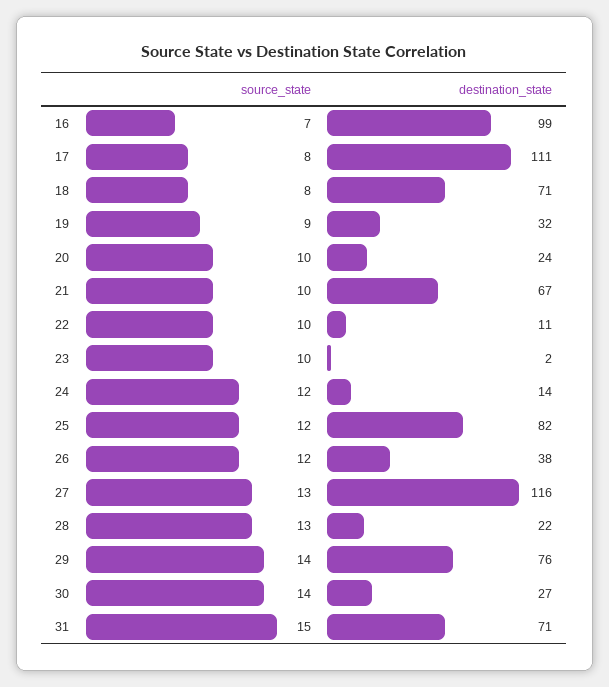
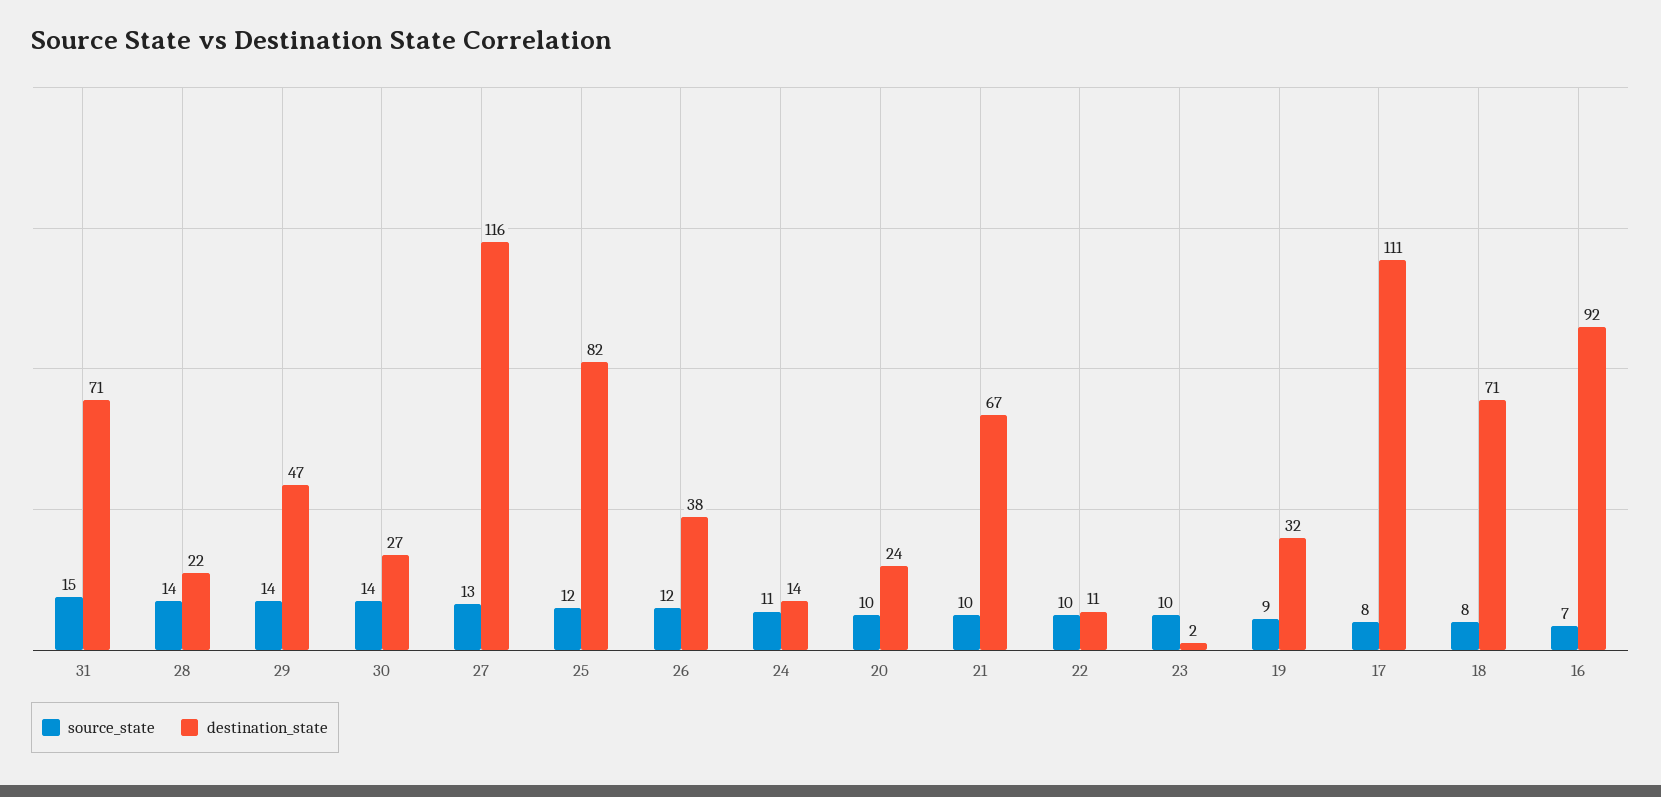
  {
    "source_state": {
      "16": 7,
      "17": 8,
      "18": 8,
      "19": 9,
      "20": 10,
      "21": 10,
      "22": 10,
      "23": 10,
-     "24": 12,
+     "24": 11,
      "25": 12,
      "26": 12,
      "27": 13,
-     "28": 13,
+     "28": 14,
      "29": 14,
      "30": 14,
      "31": 15
    },
    "destination_state": {
-     "16": 99,
+     "16": 92,
      "17": 111,
      "18": 71,
      "19": 32,
      "20": 24,
      "21": 67,
      "22": 11,
      "23": 2,
      "24": 14,
      "25": 82,
      "26": 38,
      "27": 116,
      "28": 22,
-     "29": 76,
+     "29": 47,
      "30": 27,
      "31": 71
    }
  }

